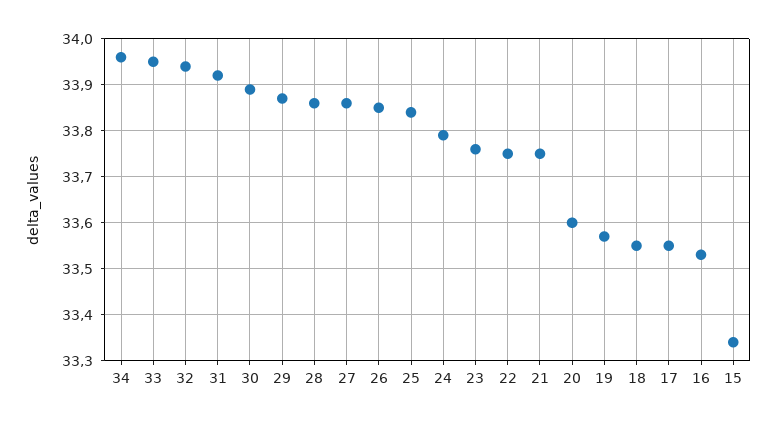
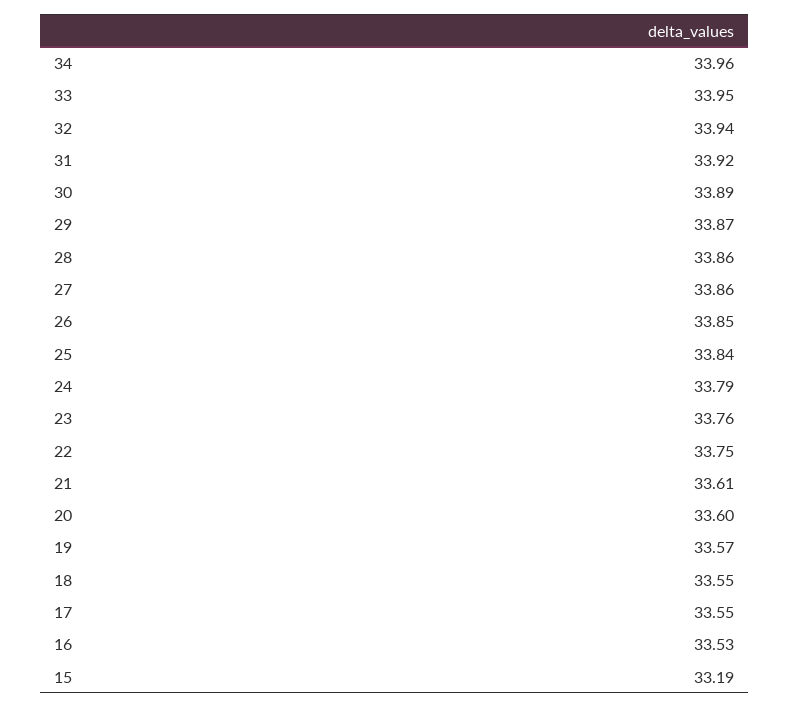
  {
    "34": 33.96,
    "33": 33.95,
    "32": 33.94,
    "31": 33.92,
    "30": 33.89,
    "29": 33.87,
    "28": 33.86,
    "27": 33.86,
    "26": 33.85,
    "25": 33.84,
    "24": 33.79,
    "23": 33.76,
    "22": 33.75,
-   "21": 33.75,
+   "21": 33.61,
    "20": 33.6,
    "19": 33.57,
    "18": 33.55,
    "17": 33.55,
    "16": 33.53,
-   "15": 33.35
+   "15": 33.19
  }

